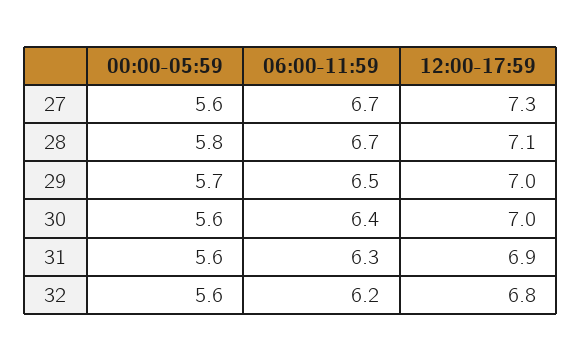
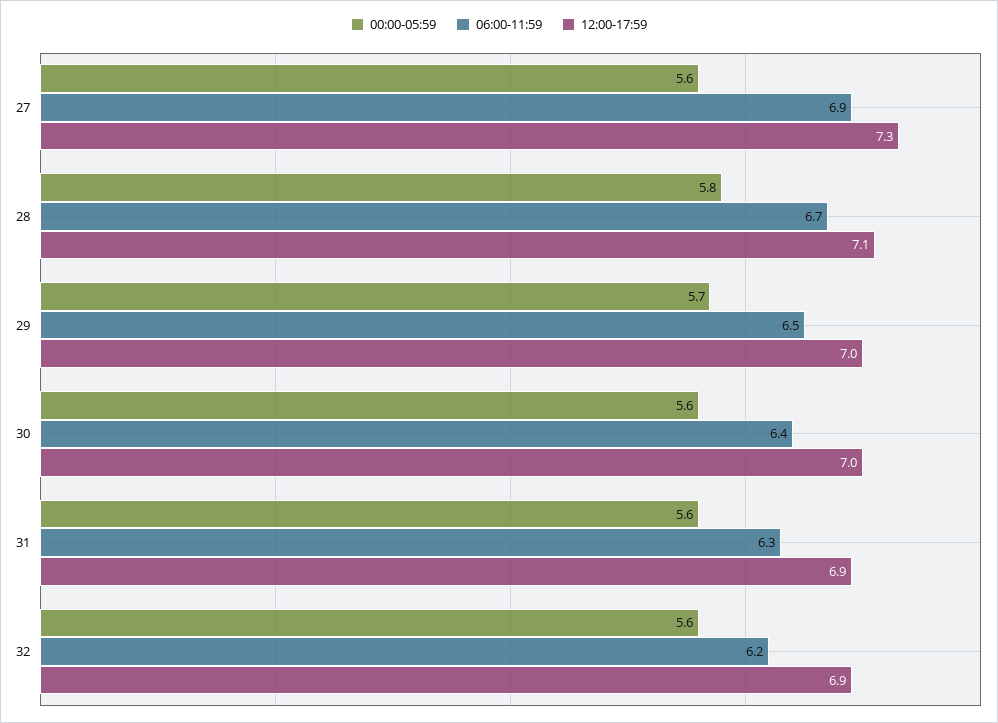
  {
    "00:00-05:59": {
      "27": 5.6,
      "28": 5.8,
      "29": 5.7,
      "30": 5.6,
      "31": 5.6,
      "32": 5.6
    },
    "06:00-11:59": {
-     "27": 6.7,
+     "27": 6.9,
      "28": 6.7,
      "29": 6.5,
      "30": 6.4,
      "31": 6.3,
      "32": 6.2
    },
    "12:00-17:59": {
      "27": 7.3,
      "28": 7.1,
      "29": 7,
      "30": 7,
      "31": 6.9,
-     "32": 6.8
+     "32": 6.9
    }
  }

